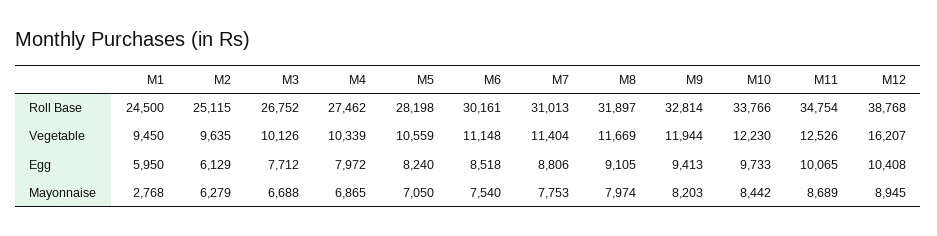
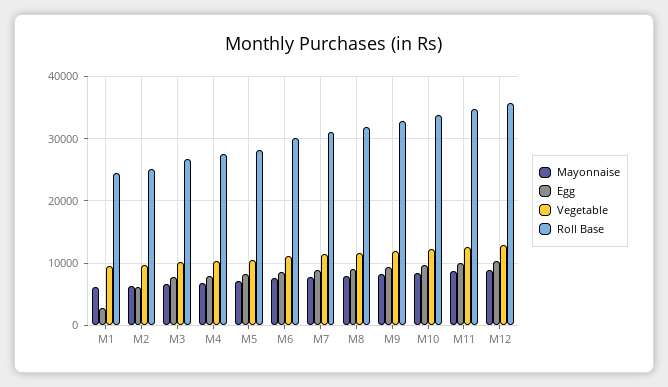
  {
    "Roll Base": {
      "M1": 24500,
      "M2": 25115,
      "M3": 26752,
      "M4": 27462,
      "M5": 28198,
      "M6": 30161,
      "M7": 31013,
      "M8": 31897,
      "M9": 32814,
      "M10": 33766,
      "M11": 34754,
-     "M12": 38768
+     "M12": 36000
    },
    "Vegetable": {
      "M1": 9450,
      "M2": 9635,
      "M3": 10126,
      "M4": 10339,
      "M5": 10559,
      "M6": 11148,
      "M7": 11404,
      "M8": 11669,
      "M9": 11944,
      "M10": 12230,
      "M11": 12526,
-     "M12": 16207
+     "M12": 13000
    },
    "Egg": {
-     "M1": 5950,
+     "M1": 3000,
      "M2": 6129,
      "M3": 7712,
      "M4": 7972,
      "M5": 8240,
      "M6": 8518,
      "M7": 8806,
      "M8": 9105,
      "M9": 9413,
      "M10": 9733,
      "M11": 10065,
      "M12": 10408
    },
    "Mayonnaise": {
-     "M1": 2768,
+     "M1": 6000,
      "M2": 6279,
      "M3": 6688,
      "M4": 6865,
      "M5": 7050,
      "M6": 7540,
      "M7": 7753,
      "M8": 7974,
      "M9": 8203,
      "M10": 8442,
      "M11": 8689,
      "M12": 8945
    }
  }

